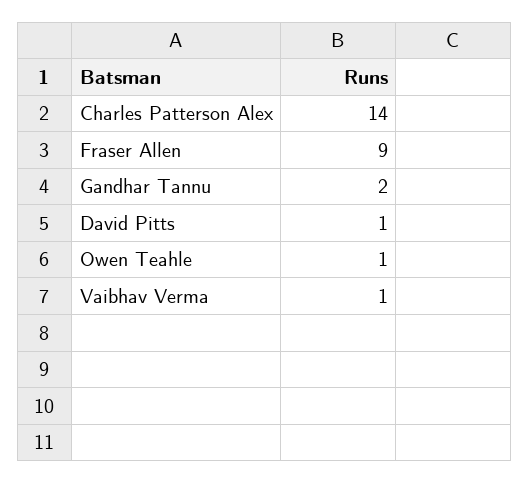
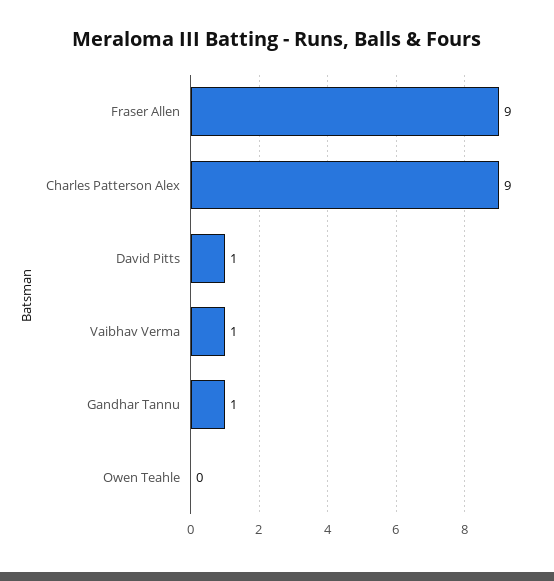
  {
-   "Charles Patterson Alex": 14,
+   "Charles Patterson Alex": 9,
    "Fraser Allen": 9,
-   "Gandhar Tannu": 2,
+   "Gandhar Tannu": 1,
    "David Pitts": 1,
-   "Owen Teahle": 1,
+   "Owen Teahle": 0,
    "Vaibhav Verma": 1
  }

